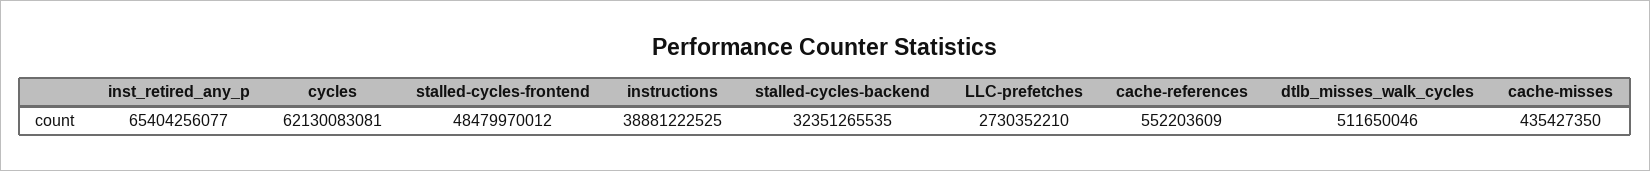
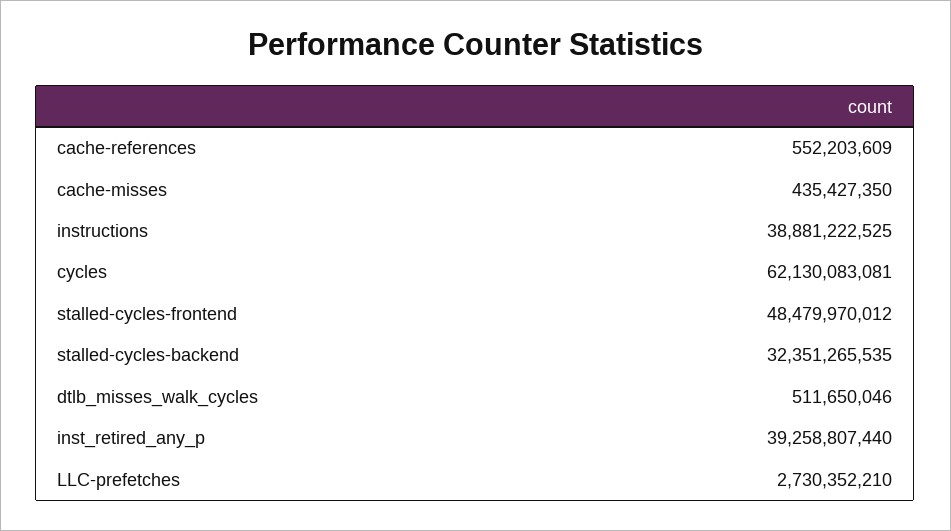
  {
-   "inst_retired_any_p": 65404256077,
+   "inst_retired_any_p": 39258807440,
    "cycles": 62130083081,
    "stalled-cycles-frontend": 48479970012,
    "instructions": 38881222525,
    "stalled-cycles-backend": 32351265535,
    "LLC-prefetches": 2730352210,
    "cache-references": 552203609,
    "dtlb_misses_walk_cycles": 511650046,
    "cache-misses": 435427350
  }

